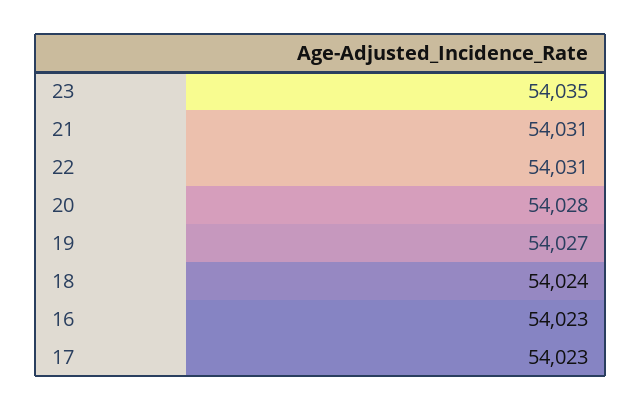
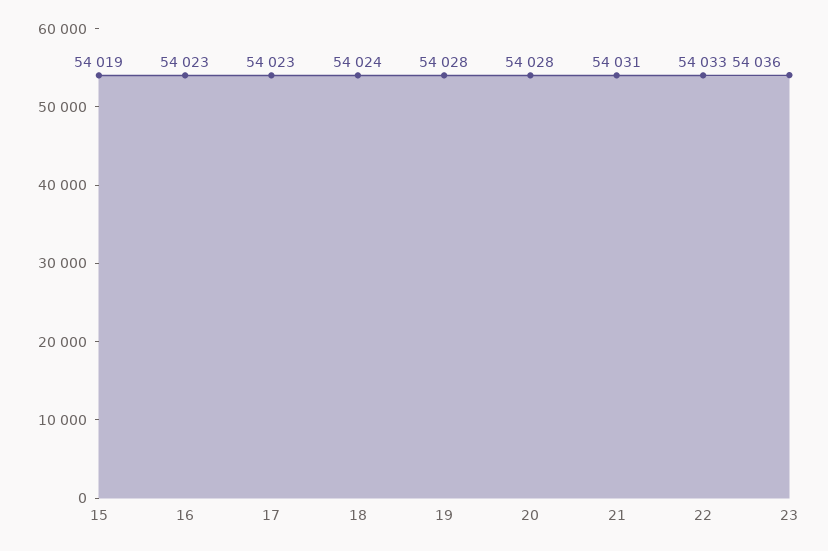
  {
-   "23": 54035,
+   "23": 54036,
    "21": 54031,
-   "22": 54031,
+   "22": 54033,
    "20": 54028,
-   "19": 54027,
+   "19": 54028,
    "18": 54024,
    "16": 54023,
-   "17": 54023
+   "17": 54023,
+   "15": 54019
  }

